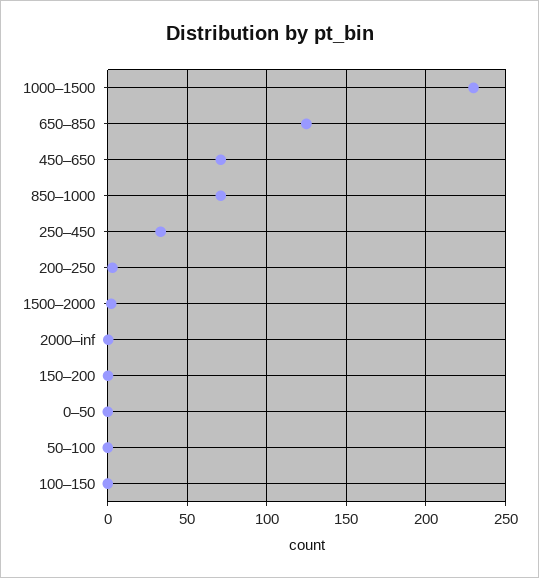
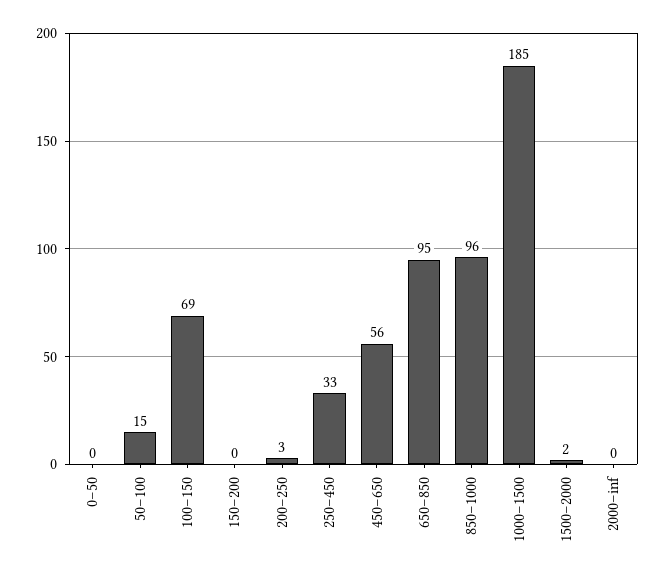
  {
-   "1000–1500": 230,
+   "1000–1500": 185,
-   "650–850": 125,
+   "650–850": 95,
-   "450–650": 70,
+   "450–650": 56,
-   "850–1000": 70,
+   "850–1000": 96,
    "250–450": 33,
    "200–250": 3,
    "1500–2000": 2,
    "2000–inf": 0,
    "150–200": 0,
    "0–50": 0,
-   "50–100": 0,
+   "50–100": 15,
-   "100–150": 0
+   "100–150": 69
  }

